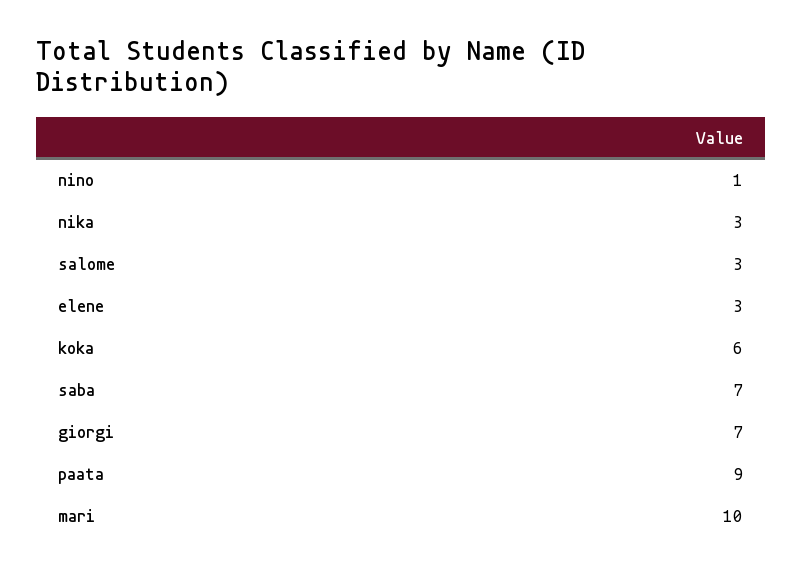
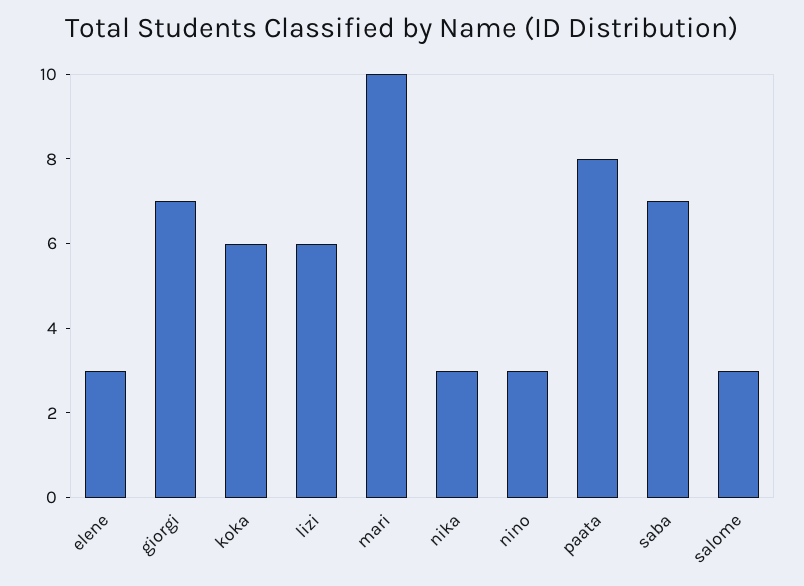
  {
-   "nino": 1,
+   "nino": 3,
    "nika": 3,
    "salome": 3,
    "elene": 3,
    "koka": 6,
    "saba": 7,
    "giorgi": 7,
-   "paata": 9,
+   "paata": 8,
-   "mari": 10
+   "mari": 10,
+   "lizi": 6
  }

